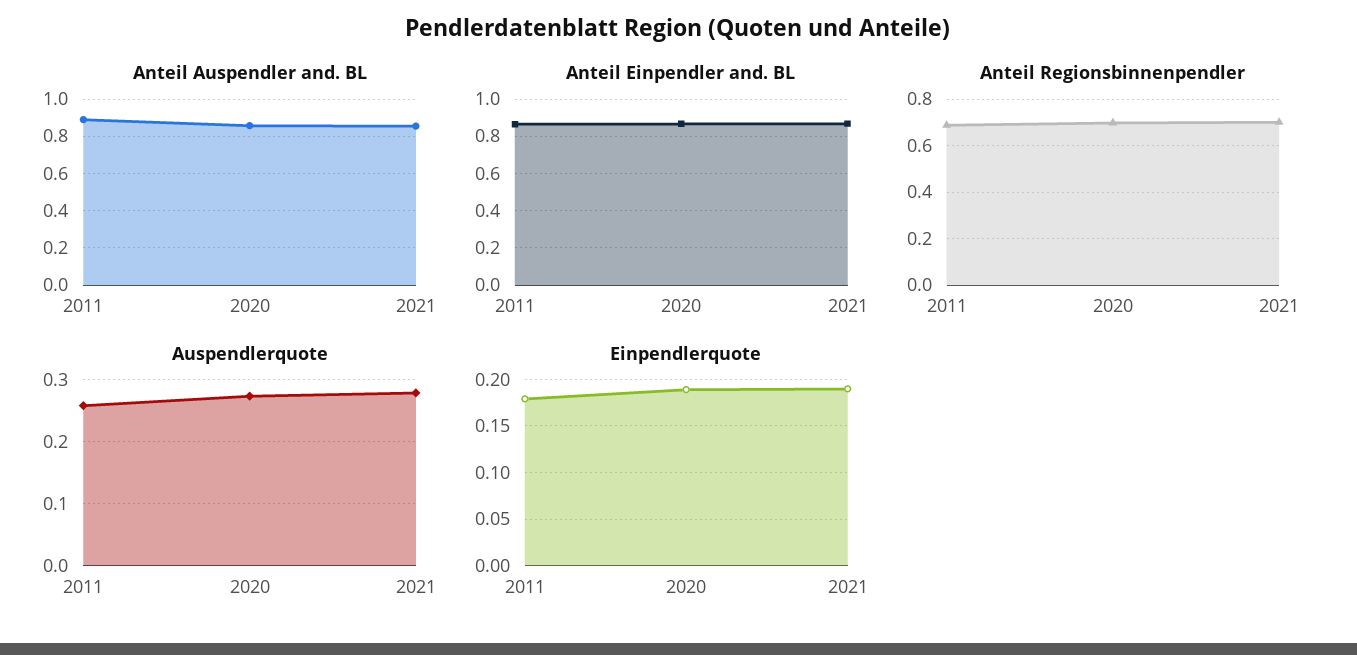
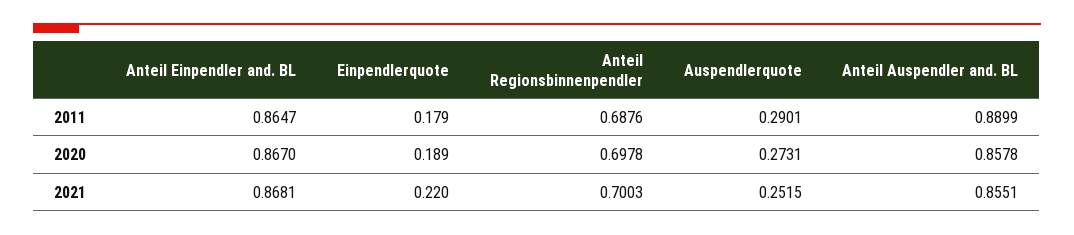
  {
    "Anteil Auspendler and. BL": {
      "2011": 0.8899,
      "2020": 0.8578,
      "2021": 0.8551
    },
    "Anteil Einpendler and. BL": {
      "2011": 0.8647,
      "2020": 0.867,
      "2021": 0.8681
    },
    "Anteil Regionsbinnenpendler": {
      "2011": 0.6876,
      "2020": 0.6978,
      "2021": 0.7003
    },
    "Auspendlerquote": {
-     "2011": 0.26,
+     "2011": 0.2901,
      "2020": 0.2731,
-     "2021": 0.28
+     "2021": 0.2515
    },
    "Einpendlerquote": {
      "2011": 0.179,
      "2020": 0.189,
-     "2021": 0.19
+     "2021": 0.22
    }
  }

